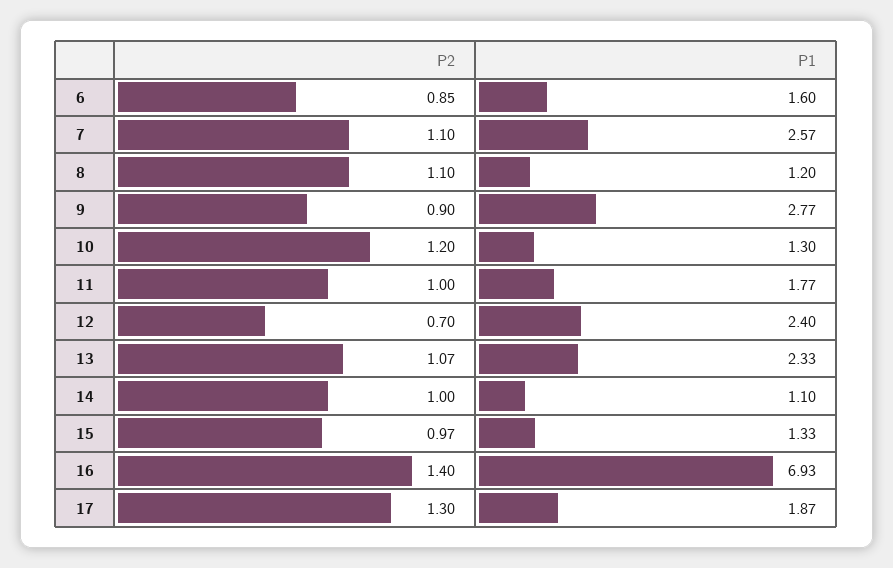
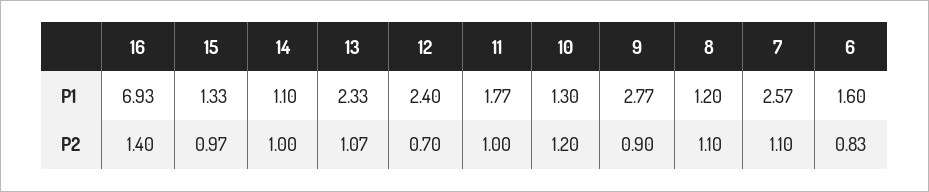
  {
    "P2": {
-     "6": 0.85,
+     "6": 0.83,
      "7": 1.1,
      "8": 1.1,
      "9": 0.9,
      "10": 1.2,
      "11": 1,
      "12": 0.7,
      "13": 1.07,
      "14": 1,
      "15": 0.97,
-     "16": 1.4,
+     "16": 1.4
-     "17": 1.3
    },
    "P1": {
      "6": 1.6,
      "7": 2.57,
      "8": 1.2,
      "9": 2.77,
      "10": 1.3,
      "11": 1.77,
      "12": 2.4,
      "13": 2.33,
      "14": 1.1,
      "15": 1.33,
-     "16": 6.93,
+     "16": 6.93
-     "17": 1.87
    }
  }

